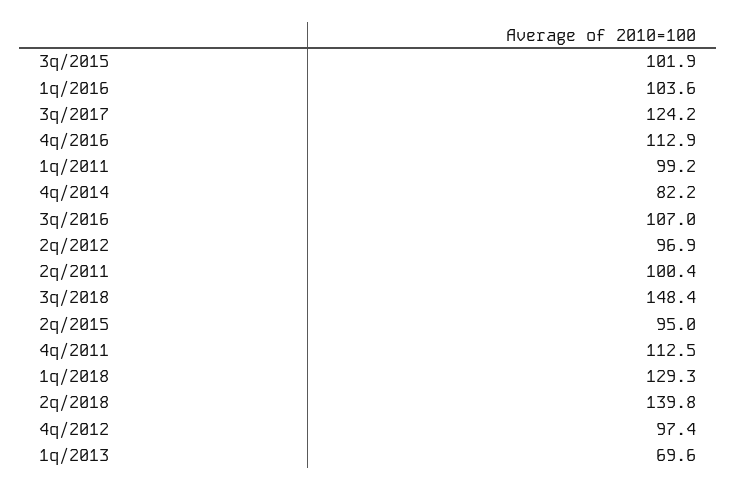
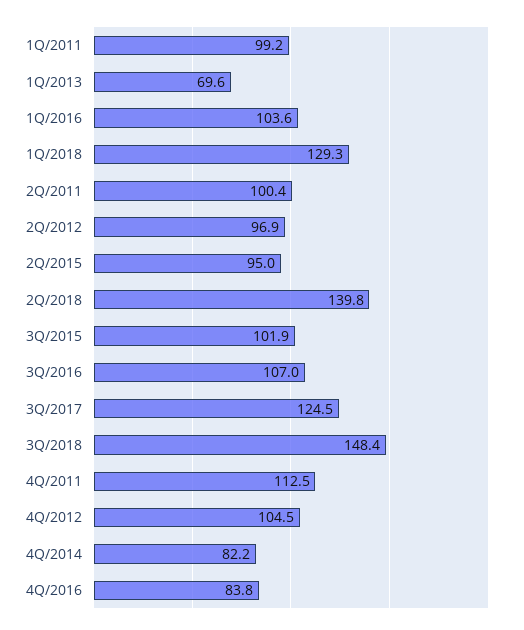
  {
    "3q/2015": 101.9,
    "1q/2016": 103.6,
-   "3q/2017": 124.2,
+   "3q/2017": 124.5,
-   "4q/2016": 112.9,
+   "4q/2016": 83.8,
    "1q/2011": 99.2,
    "4q/2014": 82.2,
    "3q/2016": 107,
    "2q/2012": 96.9,
    "2q/2011": 100.4,
    "3q/2018": 148.4,
    "2q/2015": 95,
    "4q/2011": 112.5,
    "1q/2018": 129.3,
    "2q/2018": 139.8,
-   "4q/2012": 97.4,
+   "4q/2012": 104.5,
    "1q/2013": 69.6
  }

